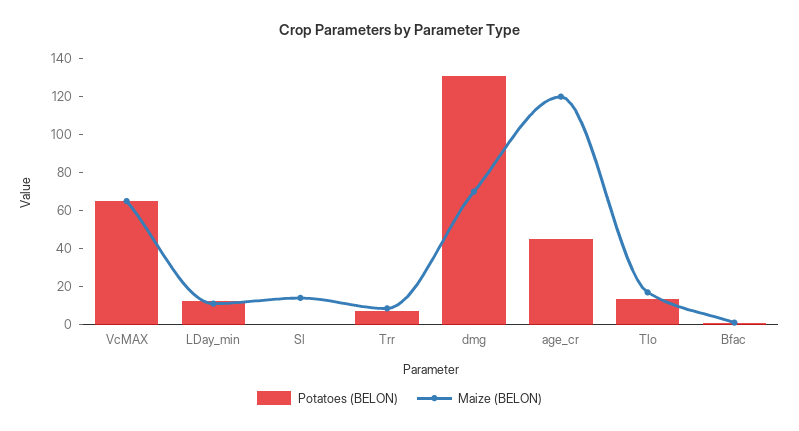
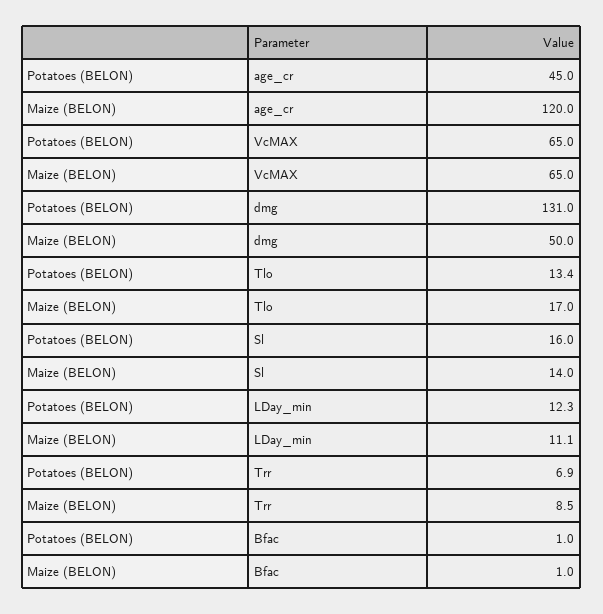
  {
    "Potatoes (BELON)": {
      "VcMAX": 65,
      "LDay_min": 12.3,
-     "Sl": 0,
+     "Sl": 16,
      "Trr": 6.9,
      "dmg": 131,
      "age_cr": 45,
      "Tlo": 13.4,
      "Bfac": 1
    },
    "Maize (BELON)": {
      "VcMAX": 65,
      "LDay_min": 11.1,
      "Sl": 14,
      "Trr": 8.5,
-     "dmg": 70,
+     "dmg": 50,
      "age_cr": 120,
      "Tlo": 17,
      "Bfac": 1
    }
  }

